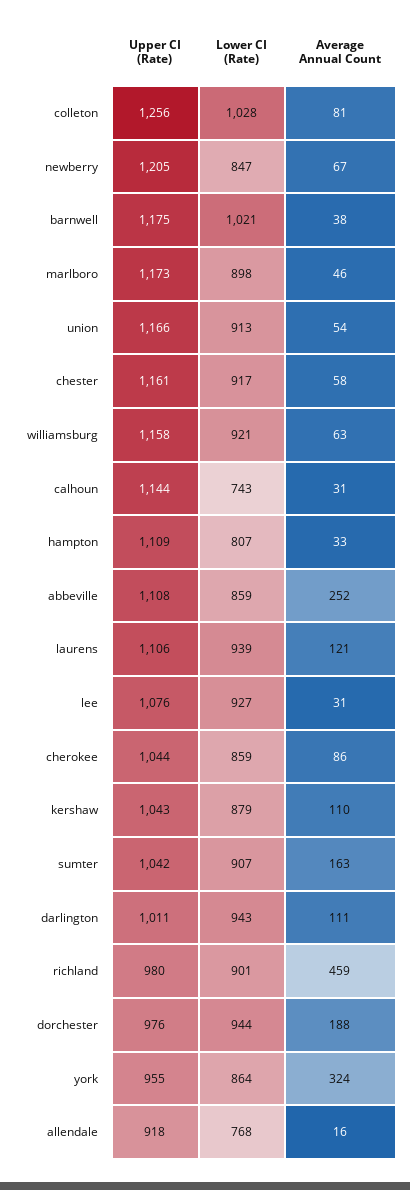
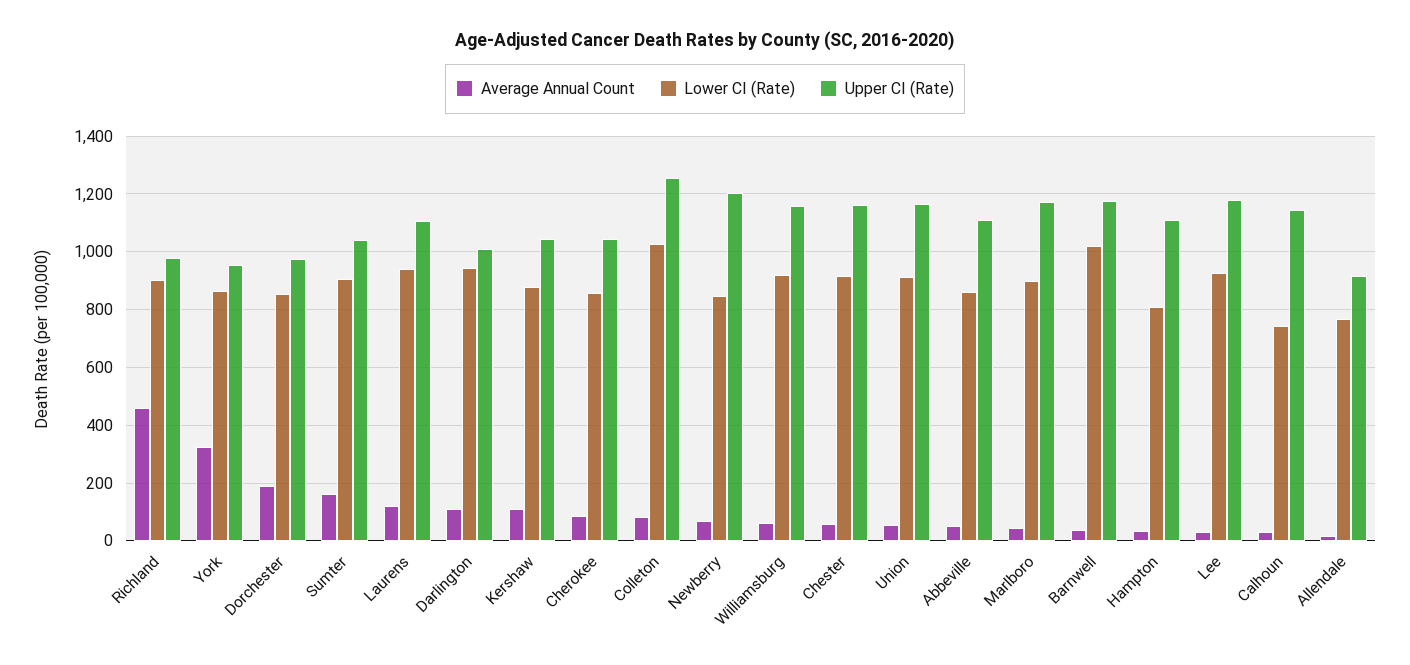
  {
    "Upper CI (Rate)": {
      "colleton": 1256,
      "newberry": 1205,
      "barnwell": 1175,
      "marlboro": 1173,
      "union": 1166,
      "chester": 1161,
      "williamsburg": 1158,
      "calhoun": 1144,
      "hampton": 1109,
      "abbeville": 1108,
      "laurens": 1106,
-     "lee": 1076,
+     "lee": 1175,
      "cherokee": 1044,
      "kershaw": 1043,
      "sumter": 1042,
      "darlington": 1011,
      "richland": 980,
      "dorchester": 976,
      "york": 955,
      "allendale": 918
    },
    "Lower CI (Rate)": {
      "colleton": 1028,
      "newberry": 847,
      "barnwell": 1021,
      "marlboro": 898,
      "union": 913,
      "chester": 917,
      "williamsburg": 921,
      "calhoun": 743,
      "hampton": 807,
      "abbeville": 859,
      "laurens": 939,
      "lee": 927,
      "cherokee": 859,
      "kershaw": 879,
      "sumter": 907,
      "darlington": 943,
      "richland": 901,
-     "dorchester": 944,
+     "dorchester": 850,
      "york": 864,
      "allendale": 768
    },
    "Average Annual Count": {
      "colleton": 81,
      "newberry": 67,
      "barnwell": 38,
      "marlboro": 46,
      "union": 54,
      "chester": 58,
      "williamsburg": 63,
      "calhoun": 31,
      "hampton": 33,
-     "abbeville": 252,
+     "abbeville": 50,
      "laurens": 121,
      "lee": 31,
      "cherokee": 86,
      "kershaw": 110,
      "sumter": 163,
      "darlington": 111,
      "richland": 459,
      "dorchester": 188,
      "york": 324,
      "allendale": 16
    }
  }

